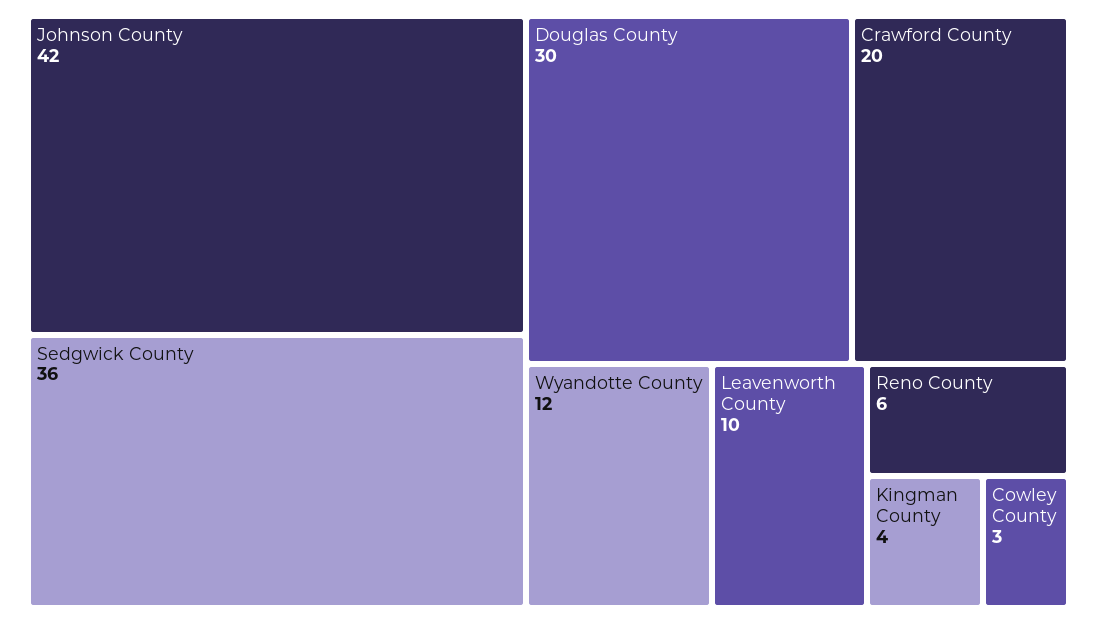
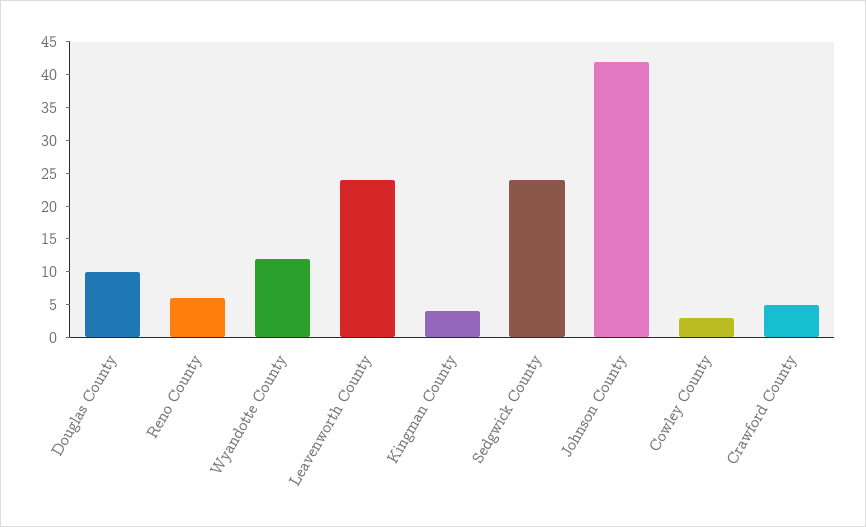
  {
    "Johnson County": 42,
-   "Sedgwick County": 36,
+   "Sedgwick County": 25,
-   "Douglas County": 30,
+   "Douglas County": 10,
-   "Crawford County": 20,
+   "Crawford County": 5,
    "Wyandotte County": 12,
-   "Leavenworth County": 10,
+   "Leavenworth County": 25,
    "Reno County": 6,
    "Kingman County": 4,
    "Cowley County": 3
  }

